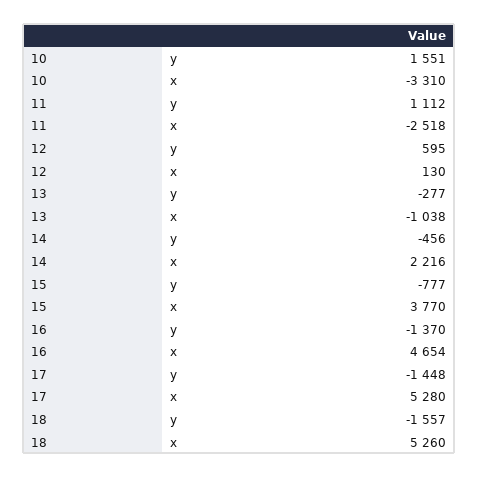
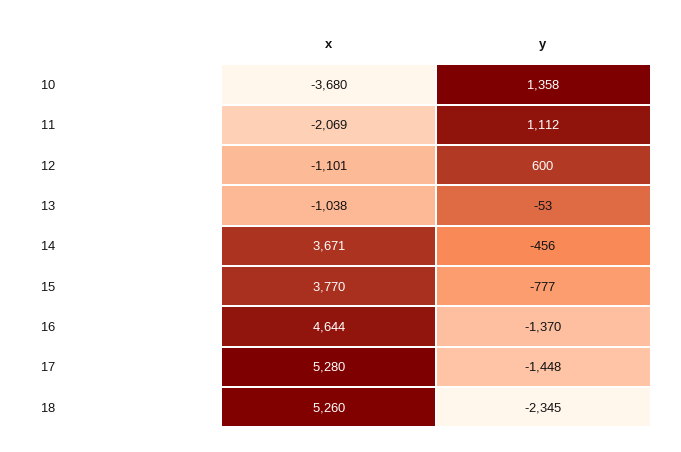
  {
    "10": {
-     "y": 1551,
+     "y": 1358,
-     "x": -3310
+     "x": -3680
    },
    "11": {
      "y": 1112,
-     "x": -2518
+     "x": -2069
    },
    "12": {
-     "y": 595,
+     "y": 600,
-     "x": 130
+     "x": -1101
    },
    "13": {
-     "y": -277,
+     "y": -53,
      "x": -1038
    },
    "14": {
      "y": -456,
-     "x": 2216
+     "x": 3671
    },
    "15": {
      "y": -777,
      "x": 3770
    },
    "16": {
      "y": -1370,
-     "x": 4654
+     "x": 4644
    },
    "17": {
      "y": -1448,
      "x": 5280
    },
    "18": {
-     "y": -1557,
+     "y": -2345,
      "x": 5260
    }
  }

